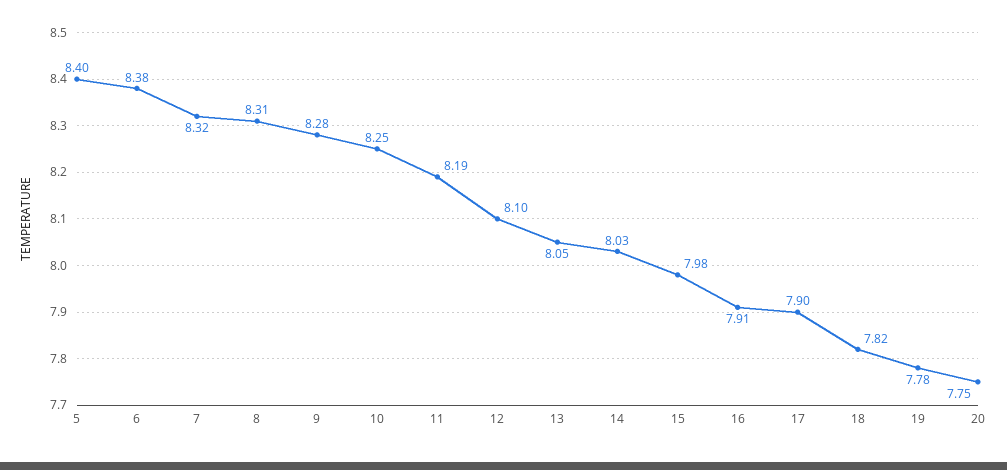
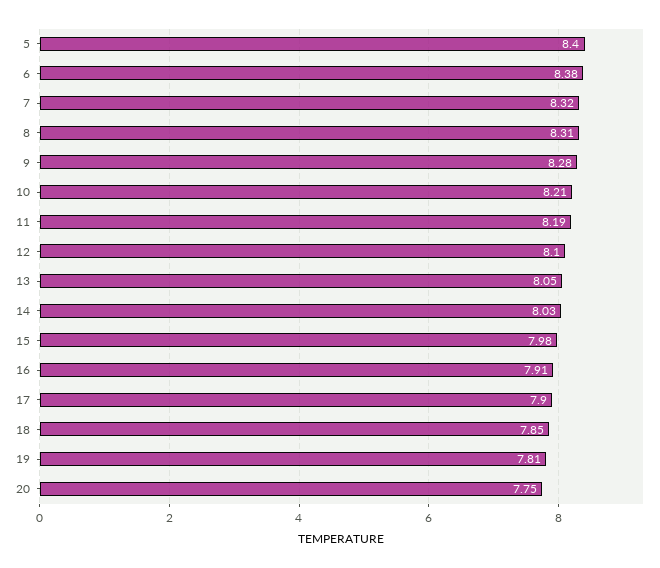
  {
    "5": 8.4,
    "6": 8.38,
    "7": 8.32,
    "8": 8.31,
    "9": 8.28,
-   "10": 8.25,
+   "10": 8.21,
    "11": 8.19,
    "12": 8.1,
    "13": 8.05,
    "14": 8.03,
    "15": 7.98,
    "16": 7.91,
    "17": 7.9,
-   "18": 7.82,
+   "18": 7.85,
-   "19": 7.78,
+   "19": 7.81,
    "20": 7.75
  }

